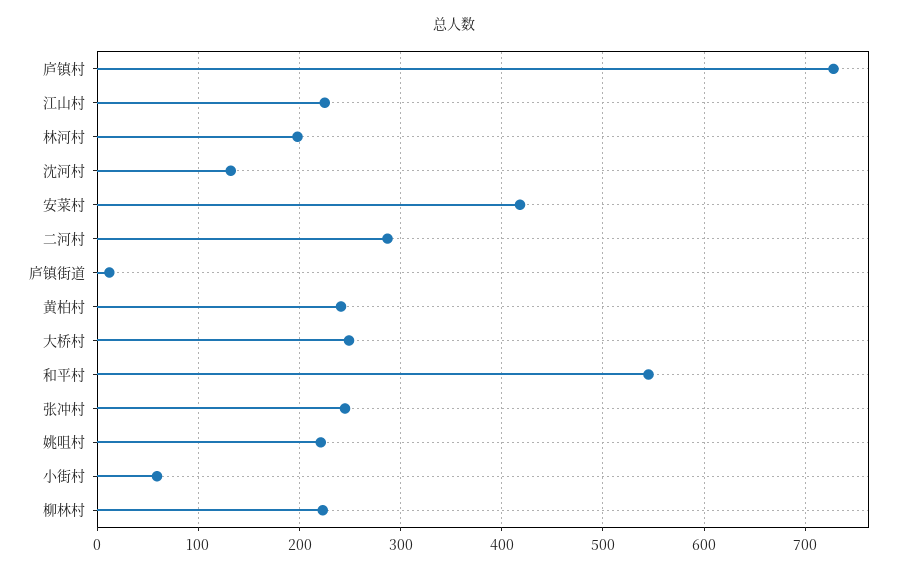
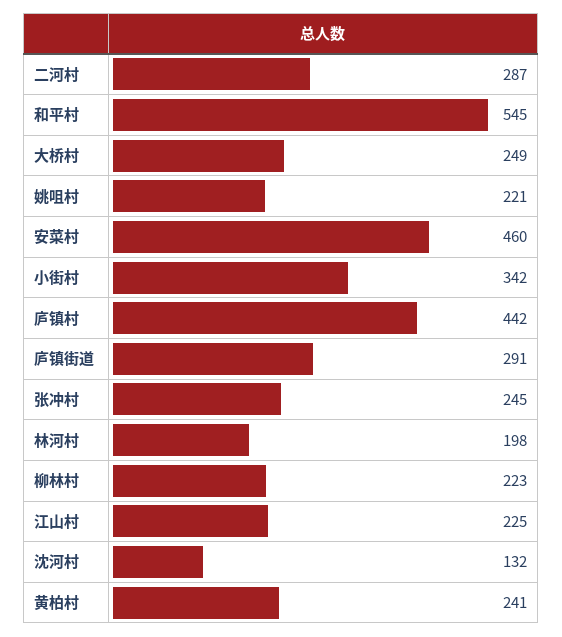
  {
-   "庐镇村": 730,
+   "庐镇村": 442,
    "江山村": 225,
    "林河村": 198,
    "沈河村": 132,
-   "安菜村": 420,
+   "安菜村": 460,
    "二河村": 287,
-   "庐镇街道": 10,
+   "庐镇街道": 291,
    "黄柏村": 241,
    "大桥村": 249,
    "和平村": 545,
    "张冲村": 245,
    "姚咀村": 221,
-   "小街村": 60,
+   "小街村": 342,
    "柳林村": 223
  }

